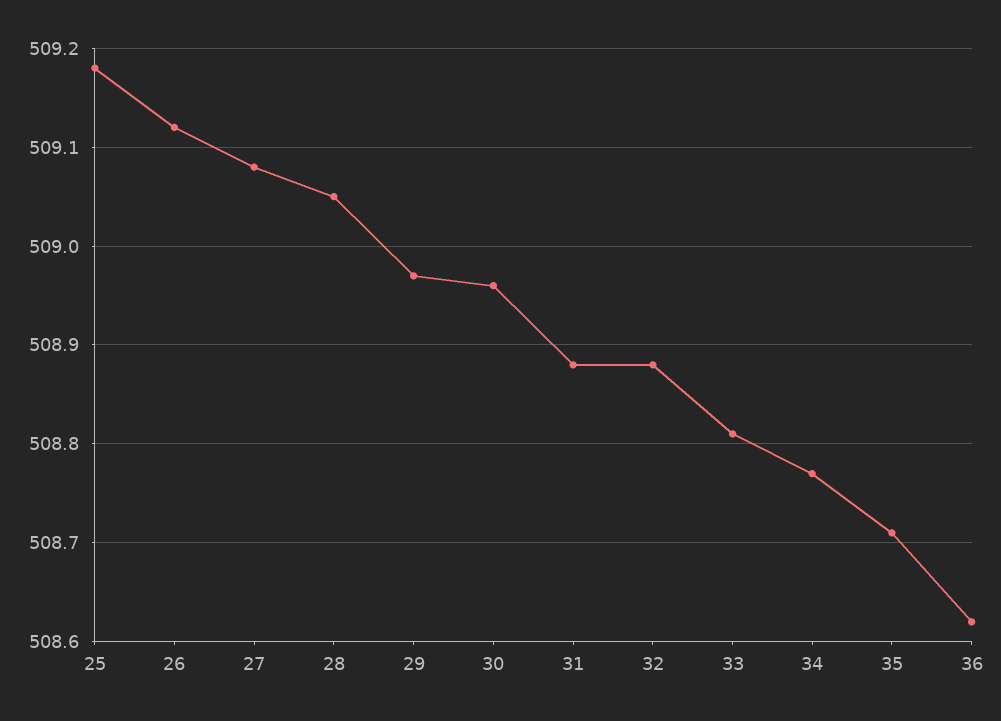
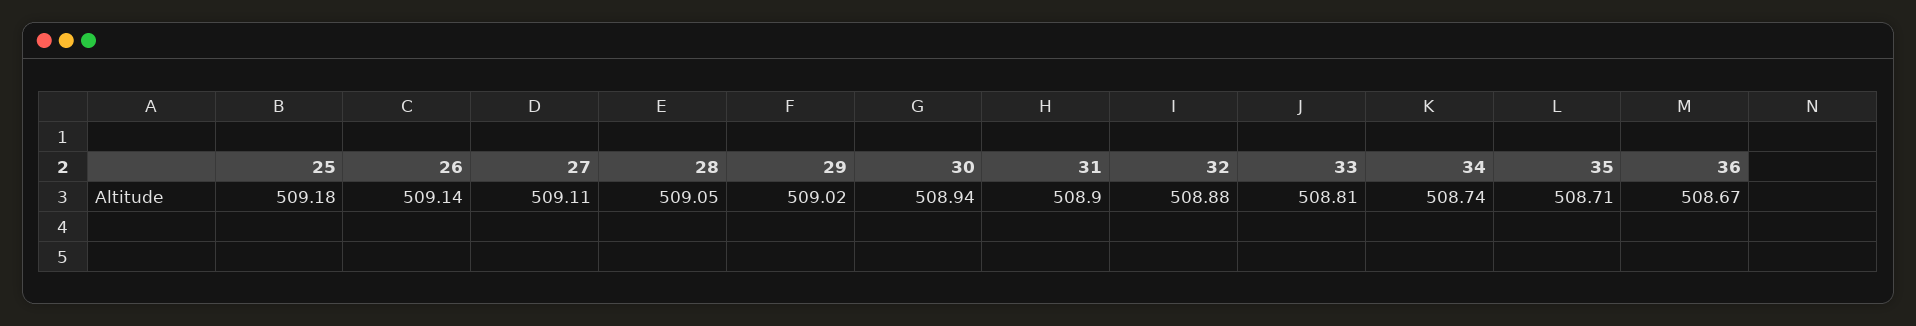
  {
    "25": 509.18,
-   "26": 509.12,
+   "26": 509.14,
-   "27": 509.08,
+   "27": 509.11,
    "28": 509.05,
-   "29": 508.97,
+   "29": 509.02,
-   "30": 508.96,
+   "30": 508.94,
-   "31": 508.88,
+   "31": 508.9,
    "32": 508.88,
    "33": 508.81,
-   "34": 508.77,
+   "34": 508.74,
    "35": 508.71,
-   "36": 508.62
+   "36": 508.67
  }

